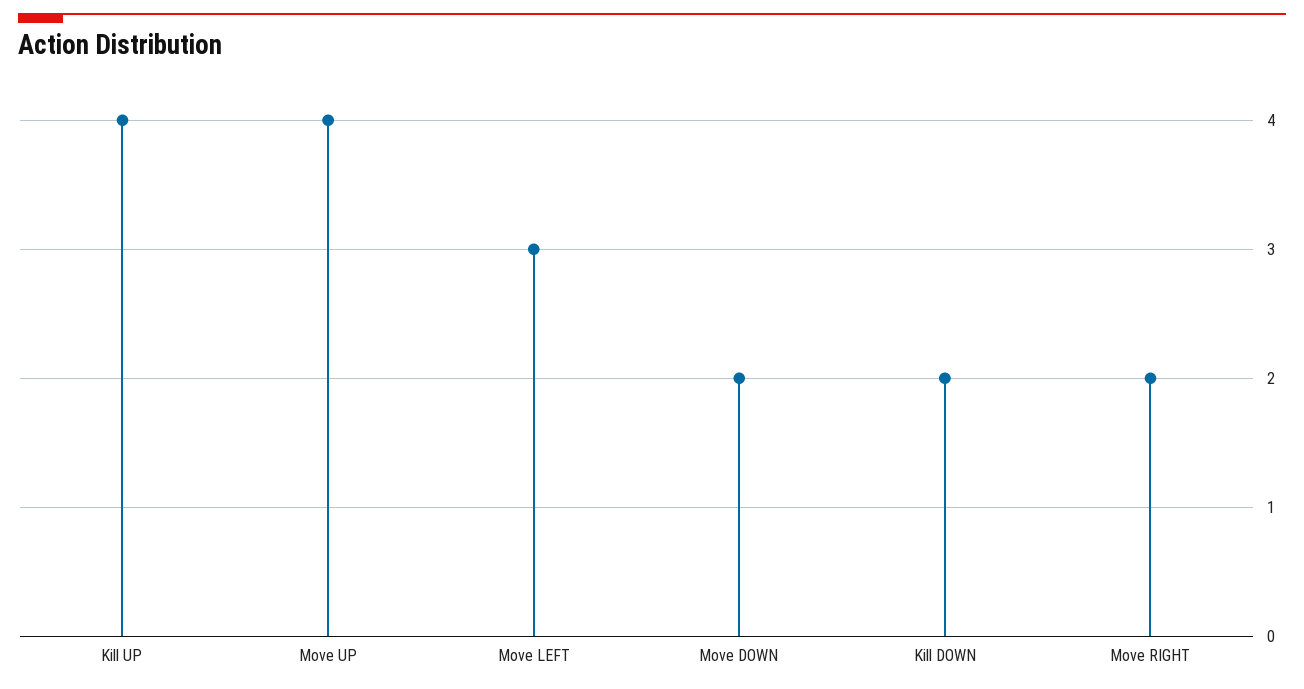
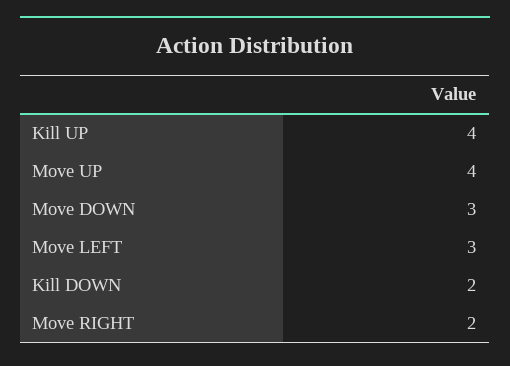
  {
    "Kill UP": 4,
    "Move UP": 4,
    "Move LEFT": 3,
-   "Move DOWN": 2,
+   "Move DOWN": 3,
    "Kill DOWN": 2,
    "Move RIGHT": 2
  }

